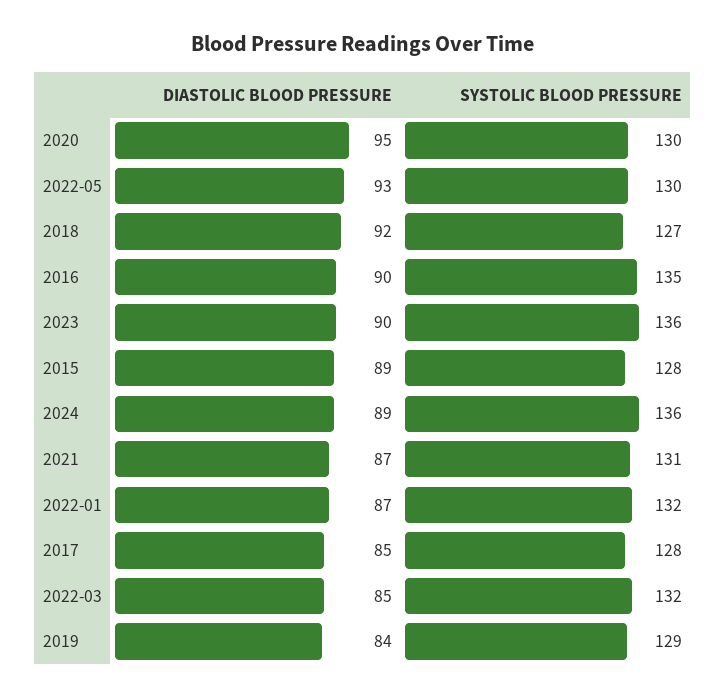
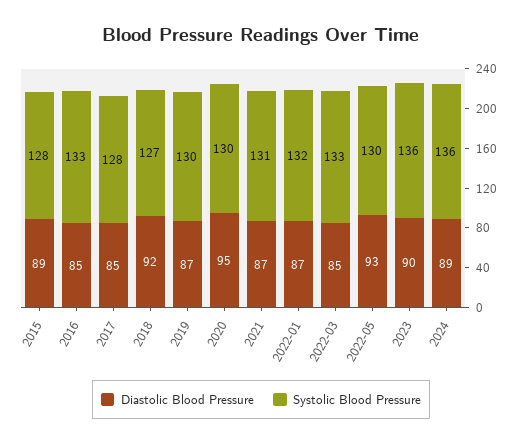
  {
    "DIASTOLIC BLOOD PRESSURE": {
      "2020": 95,
      "2022-05": 93,
      "2018": 92,
-     "2016": 90,
+     "2016": 85,
      "2023": 90,
      "2015": 89,
      "2024": 89,
      "2021": 87,
      "2022-01": 87,
      "2017": 85,
      "2022-03": 85,
-     "2019": 84
+     "2019": 87
    },
    "SYSTOLIC BLOOD PRESSURE": {
      "2020": 130,
      "2022-05": 130,
      "2018": 127,
-     "2016": 135,
+     "2016": 133,
      "2023": 136,
      "2015": 128,
      "2024": 136,
      "2021": 131,
      "2022-01": 132,
      "2017": 128,
-     "2022-03": 132,
+     "2022-03": 133,
-     "2019": 129
+     "2019": 130
    }
  }

